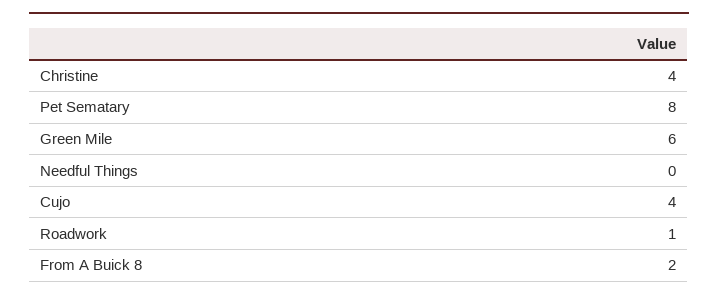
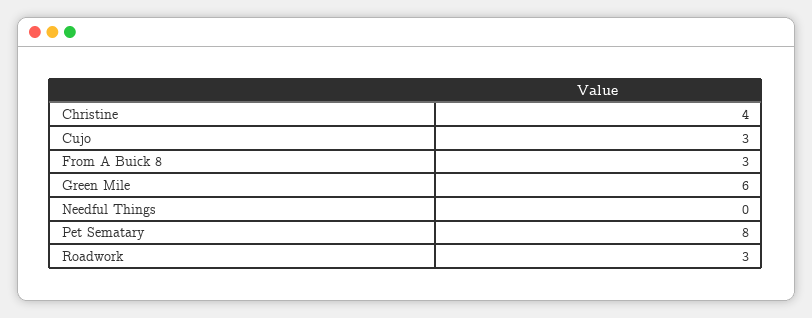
  {
    "Christine": 4,
    "Pet Sematary": 8,
    "Green Mile": 6,
    "Needful Things": 0,
-   "Cujo": 4,
+   "Cujo": 3,
-   "Roadwork": 1,
+   "Roadwork": 3,
-   "From A Buick 8": 2
+   "From A Buick 8": 3
  }

